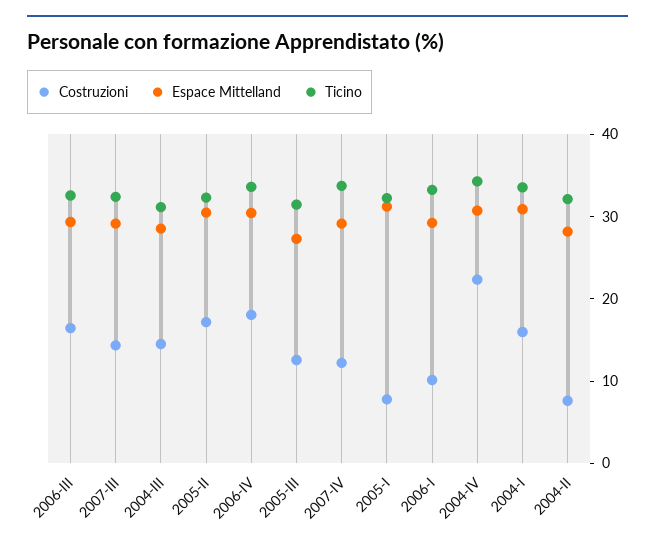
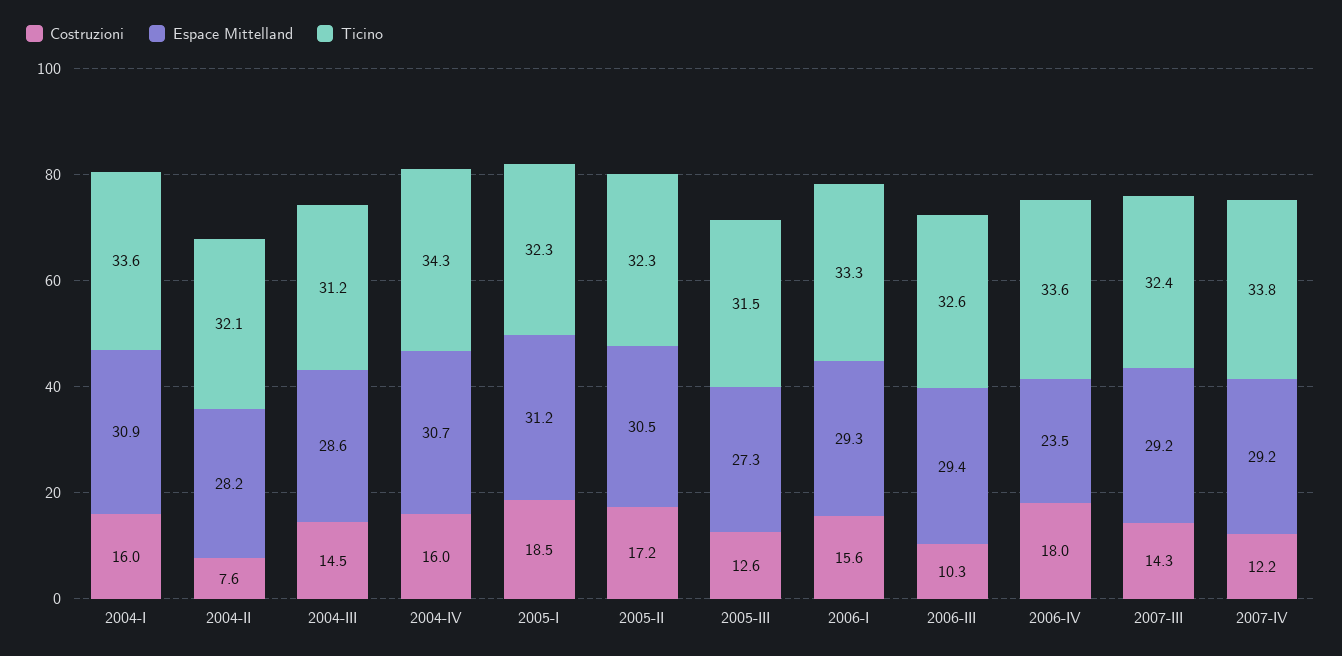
  {
    "Costruzioni": {
-     "2006-III": 16,
+     "2006-III": 10.3,
      "2007-III": 14.3,
      "2004-III": 14.5,
      "2005-II": 17.2,
      "2006-IV": 18,
      "2005-III": 12.6,
      "2007-IV": 12.2,
-     "2005-I": 8,
+     "2005-I": 18.5,
-     "2006-I": 10,
+     "2006-I": 15.6,
-     "2004-IV": 22,
+     "2004-IV": 16,
      "2004-I": 16,
      "2004-II": 7.6
    },
    "Espace Mittelland": {
      "2006-III": 29.4,
      "2007-III": 29.2,
      "2004-III": 28.6,
      "2005-II": 30.5,
-     "2006-IV": 30,
+     "2006-IV": 23.5,
      "2005-III": 27.3,
      "2007-IV": 29.2,
      "2005-I": 31.2,
      "2006-I": 29.3,
      "2004-IV": 30.7,
      "2004-I": 30.9,
      "2004-II": 28.2
    },
    "Ticino": {
      "2006-III": 32.6,
      "2007-III": 32.4,
      "2004-III": 31.2,
      "2005-II": 32.3,
      "2006-IV": 33.6,
      "2005-III": 31.5,
      "2007-IV": 33.8,
      "2005-I": 32.3,
      "2006-I": 33.3,
      "2004-IV": 34.3,
      "2004-I": 33.6,
      "2004-II": 32.1
    }
  }

